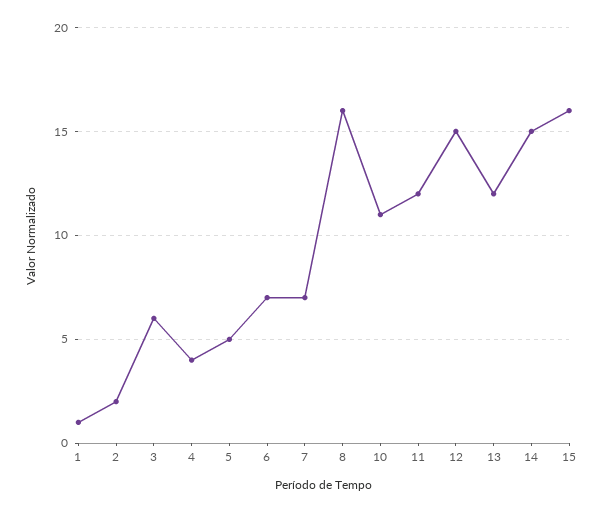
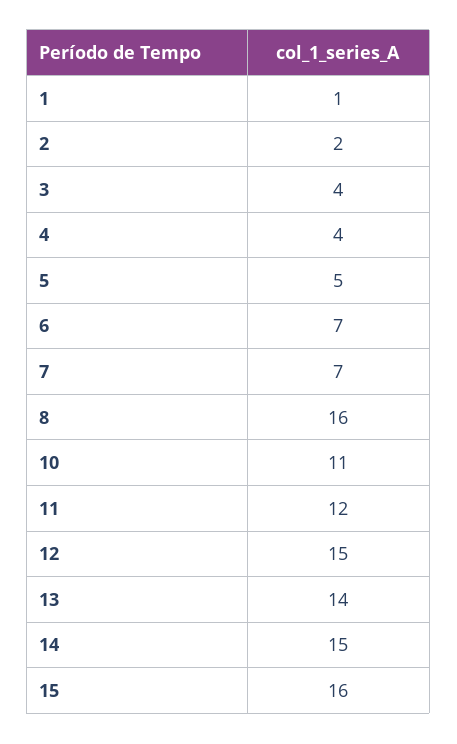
  {
    "1": 1,
    "2": 2,
-   "3": 6,
+   "3": 4,
    "4": 4,
    "5": 5,
    "6": 7,
    "7": 7,
    "8": 16,
    "10": 11,
    "11": 12,
    "12": 15,
-   "13": 12,
+   "13": 14,
    "14": 15,
    "15": 16
  }

